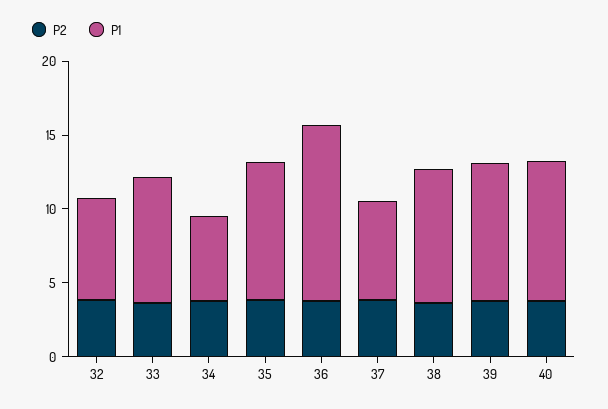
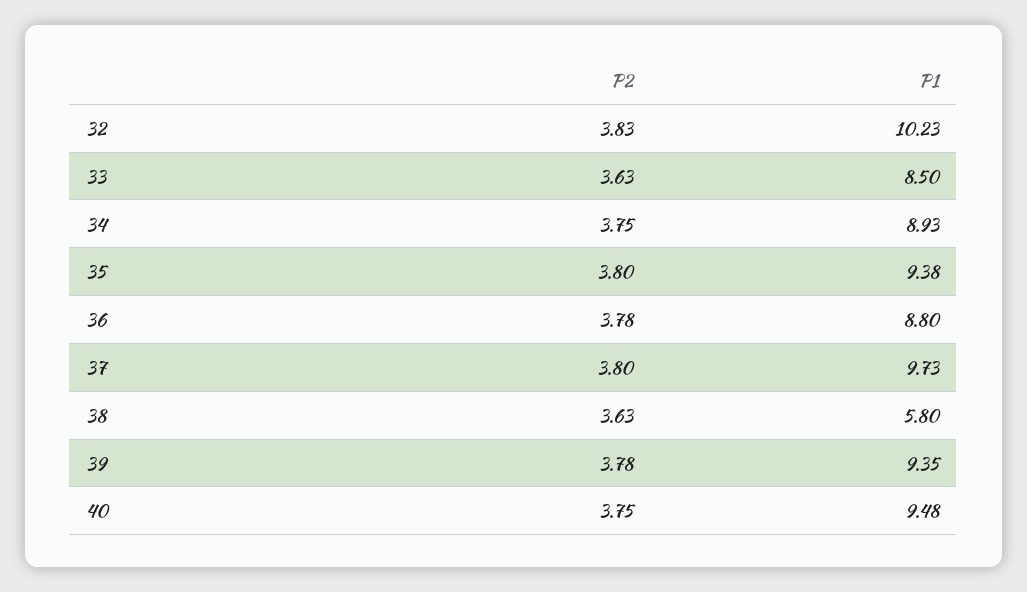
  {
    "P2": {
      "32": 3.83,
      "33": 3.63,
      "34": 3.75,
      "35": 3.8,
      "36": 3.78,
      "37": 3.8,
      "38": 3.63,
      "39": 3.78,
      "40": 3.75
    },
    "P1": {
-     "32": 7,
+     "32": 10.23,
      "33": 8.5,
-     "34": 6,
+     "34": 8.93,
      "35": 9.38,
-     "36": 12,
+     "36": 8.8,
-     "37": 7,
+     "37": 9.73,
-     "38": 9,
+     "38": 5.8,
      "39": 9.35,
      "40": 9.48
    }
  }

